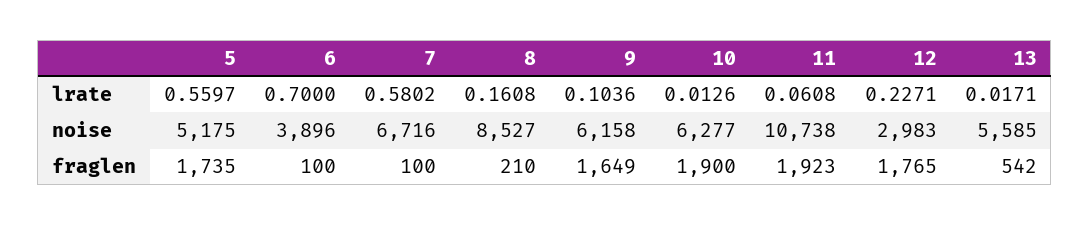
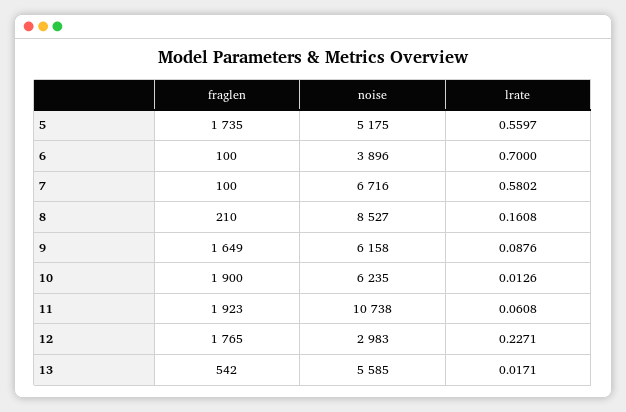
  {
    "5": {
      "lrate": 0.5597,
      "noise": 5175,
      "fraglen": 1735
    },
    "6": {
      "lrate": 0.7,
      "noise": 3896,
      "fraglen": 100
    },
    "7": {
      "lrate": 0.5802,
      "noise": 6716,
      "fraglen": 100
    },
    "8": {
      "lrate": 0.1608,
      "noise": 8527,
      "fraglen": 210
    },
    "9": {
-     "lrate": 0.1036,
+     "lrate": 0.0876,
      "noise": 6158,
      "fraglen": 1649
    },
    "10": {
      "lrate": 0.0126,
-     "noise": 6277,
+     "noise": 6235,
      "fraglen": 1900
    },
    "11": {
      "lrate": 0.0608,
      "noise": 10738,
      "fraglen": 1923
    },
    "12": {
      "lrate": 0.2271,
      "noise": 2983,
      "fraglen": 1765
    },
    "13": {
      "lrate": 0.0171,
      "noise": 5585,
      "fraglen": 542
    }
  }

